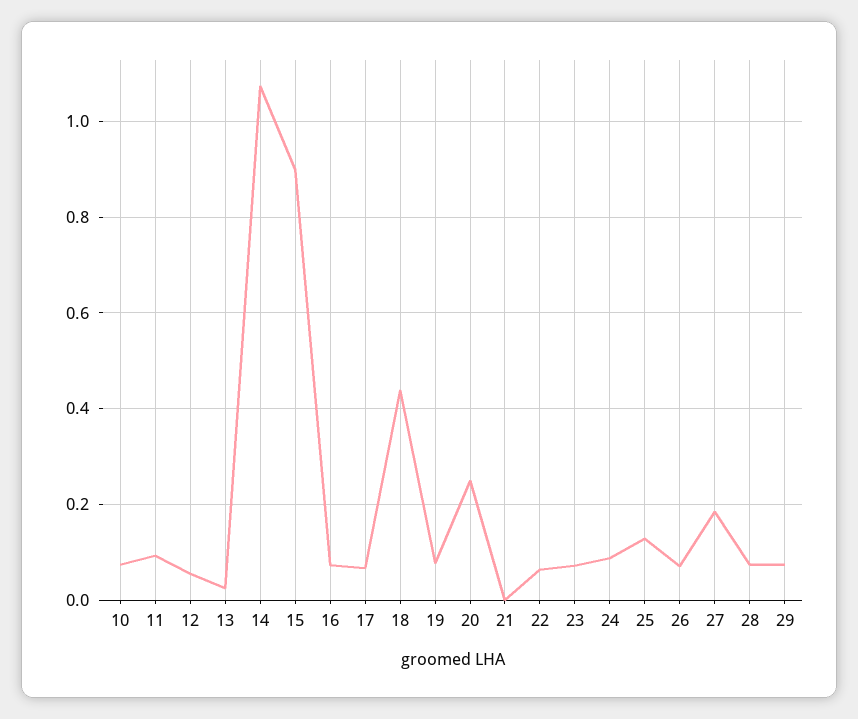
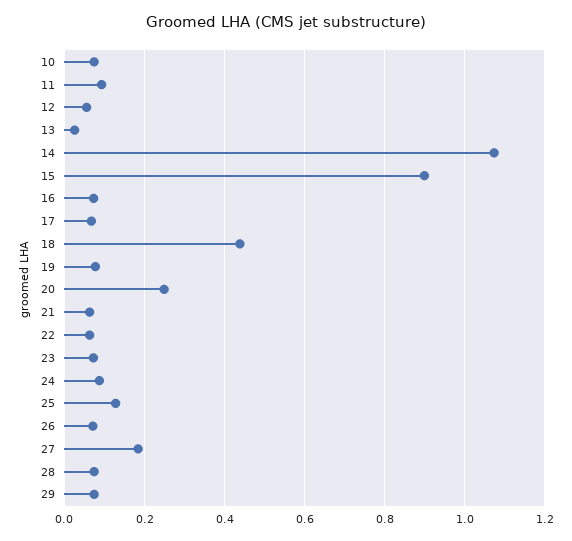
  {
    "10": 0.08,
    "11": 0.1,
    "12": 0.06,
    "13": 0.02,
    "14": 1.08,
    "15": 0.9,
    "16": 0.08,
    "17": 0.06,
    "18": 0.44,
    "19": 0.08,
    "20": 0.24,
-   "21": 0,
+   "21": 0.06,
    "22": 0.06,
    "23": 0.08,
    "24": 0.08,
    "25": 0.12,
    "26": 0.08,
    "27": 0.18,
    "28": 0.08,
    "29": 0.08
  }

